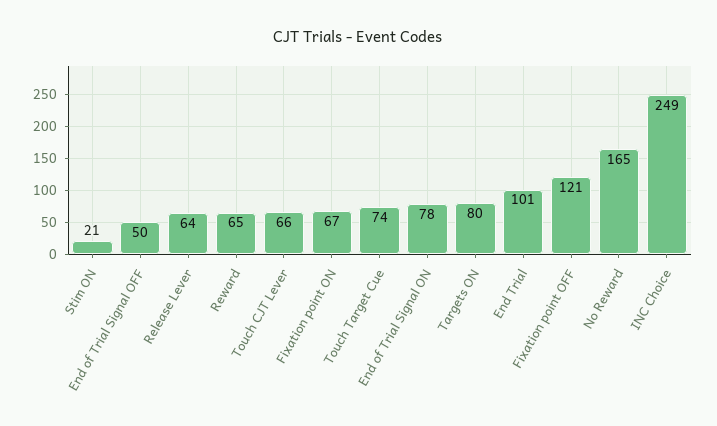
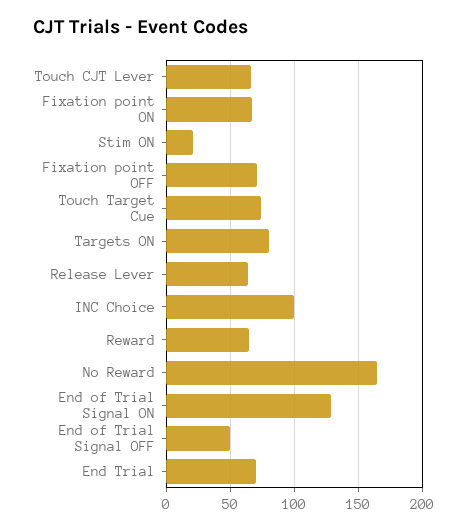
  {
    "Stim ON": 21,
    "End of Trial Signal OFF": 50,
    "Release Lever": 64,
    "Reward": 65,
    "Touch CJT Lever": 66,
    "Fixation point ON": 67,
    "Touch Target Cue": 74,
-   "End of Trial Signal ON": 78,
+   "End of Trial Signal ON": 130,
    "Targets ON": 80,
-   "End Trial": 101,
+   "End Trial": 70,
-   "Fixation point OFF": 121,
+   "Fixation point OFF": 70,
    "No Reward": 165,
-   "INC Choice": 249
+   "INC Choice": 100
  }

